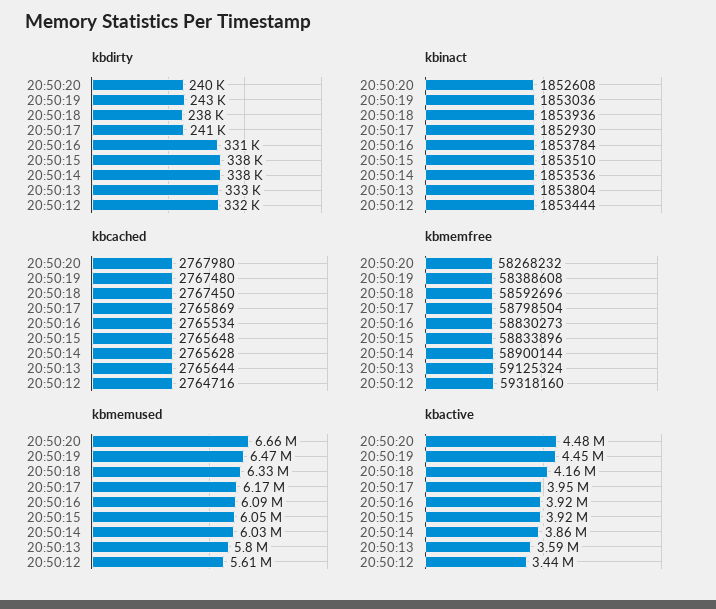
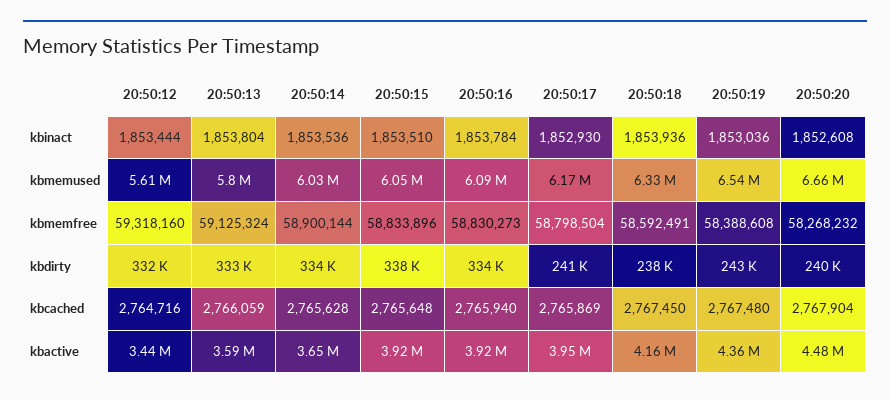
  {
    "kbdirty": {
      "20:50:20": 240000,
      "20:50:19": 243000,
      "20:50:18": 238000,
      "20:50:17": 241000,
-     "20:50:16": 331000,
+     "20:50:16": 334000,
      "20:50:15": 338000,
-     "20:50:14": 338000,
+     "20:50:14": 334000,
      "20:50:13": 333000,
      "20:50:12": 332000
    },
    "kbinact": {
      "20:50:20": 1852608,
      "20:50:19": 1853036,
      "20:50:18": 1853936,
      "20:50:17": 1852930,
      "20:50:16": 1853784,
      "20:50:15": 1853510,
      "20:50:14": 1853536,
      "20:50:13": 1853804,
      "20:50:12": 1853444
    },
    "kbcached": {
-     "20:50:20": 2767980,
+     "20:50:20": 2767904,
      "20:50:19": 2767480,
      "20:50:18": 2767450,
      "20:50:17": 2765869,
-     "20:50:16": 2765534,
+     "20:50:16": 2765940,
      "20:50:15": 2765648,
      "20:50:14": 2765628,
-     "20:50:13": 2765644,
+     "20:50:13": 2766059,
      "20:50:12": 2764716
    },
    "kbmemfree": {
      "20:50:20": 58268232,
      "20:50:19": 58388608,
-     "20:50:18": 58592696,
+     "20:50:18": 58592491,
      "20:50:17": 58798504,
      "20:50:16": 58830273,
      "20:50:15": 58833896,
      "20:50:14": 58900144,
      "20:50:13": 59125324,
      "20:50:12": 59318160
    },
    "kbmemused": {
      "20:50:20": 6660000,
-     "20:50:19": 6470000,
+     "20:50:19": 6540000,
      "20:50:18": 6330000,
      "20:50:17": 6170000,
      "20:50:16": 6090000,
      "20:50:15": 6050000,
      "20:50:14": 6030000,
      "20:50:13": 5800000,
      "20:50:12": 5610000
    },
    "kbactive": {
      "20:50:20": 4480000,
-     "20:50:19": 4450000,
+     "20:50:19": 4360000,
      "20:50:18": 4160000,
      "20:50:17": 3950000,
      "20:50:16": 3920000,
      "20:50:15": 3920000,
-     "20:50:14": 3860000,
+     "20:50:14": 3650000,
      "20:50:13": 3590000,
      "20:50:12": 3440000
    }
  }

